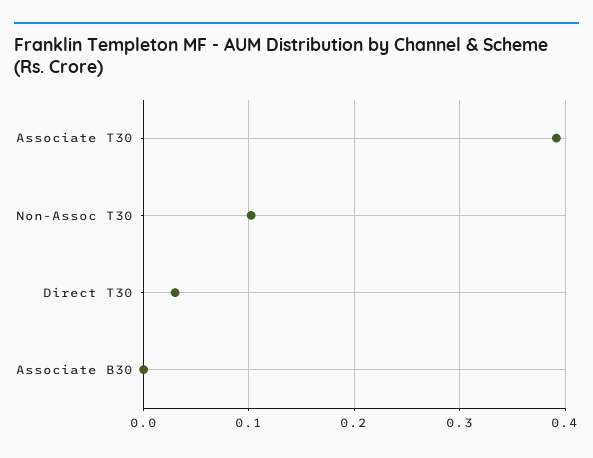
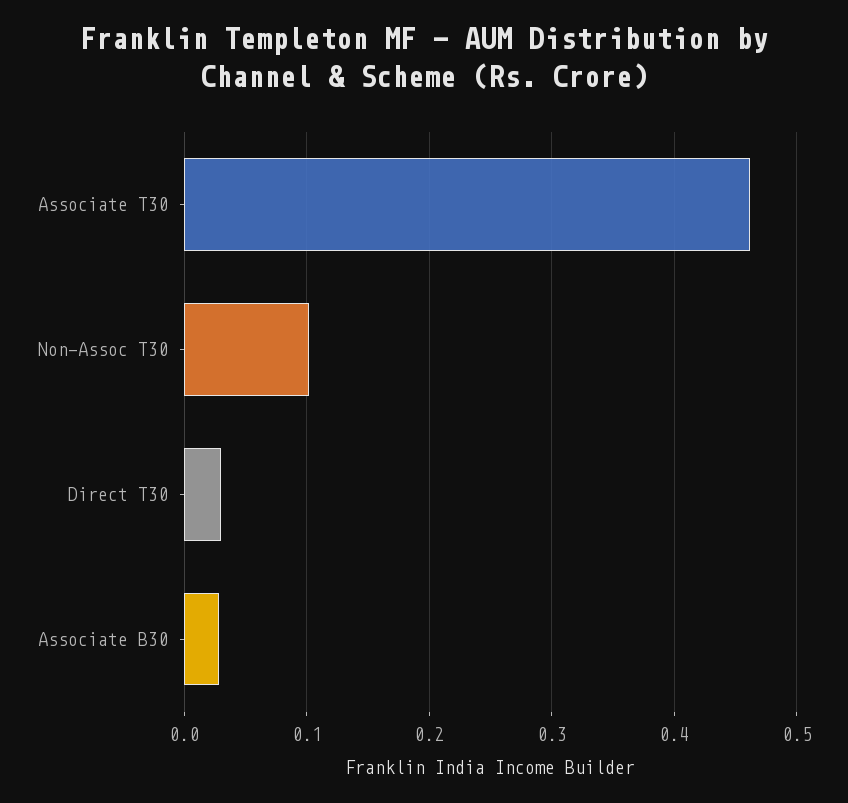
  {
-   "Associate T30": 0.39,
+   "Associate T30": 0.46,
    "Non-Assoc T30": 0.1,
    "Direct T30": 0.03,
-   "Associate B30": 0
+   "Associate B30": 0.03
  }

